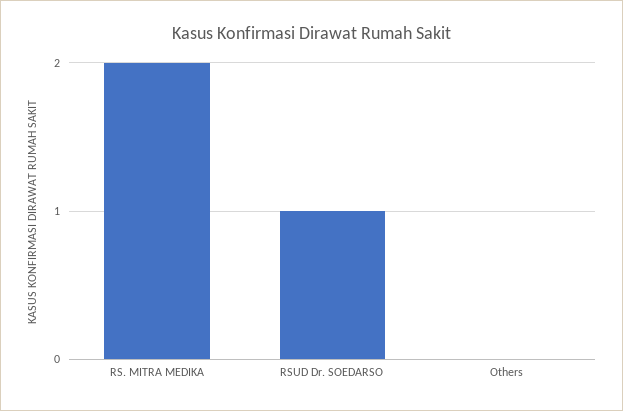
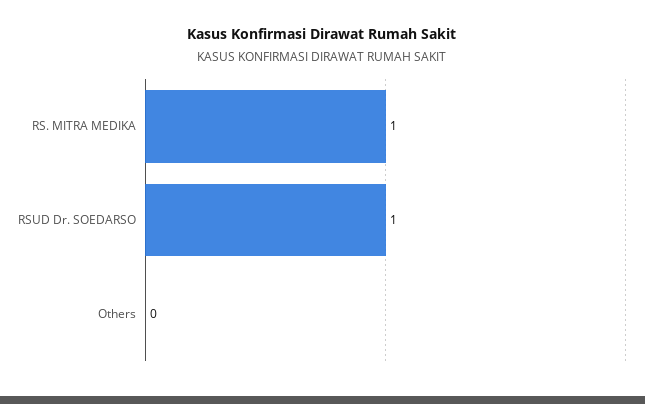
  {
-   "RS. MITRA MEDIKA": 2,
+   "RS. MITRA MEDIKA": 1,
    "RSUD Dr. SOEDARSO": 1,
    "Others": 0
  }

